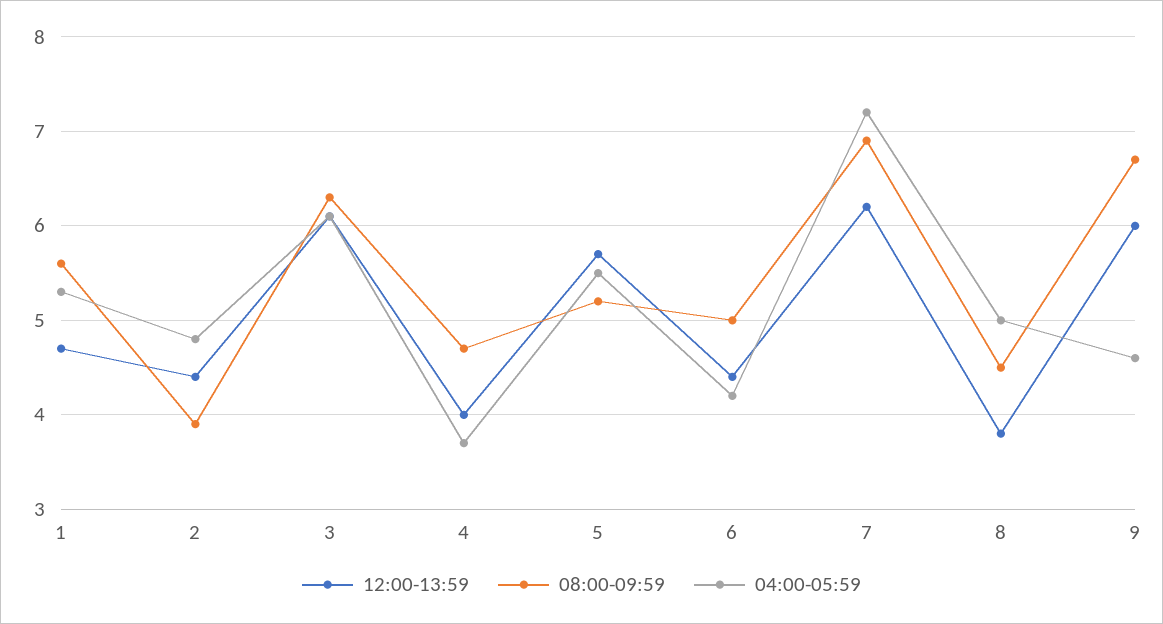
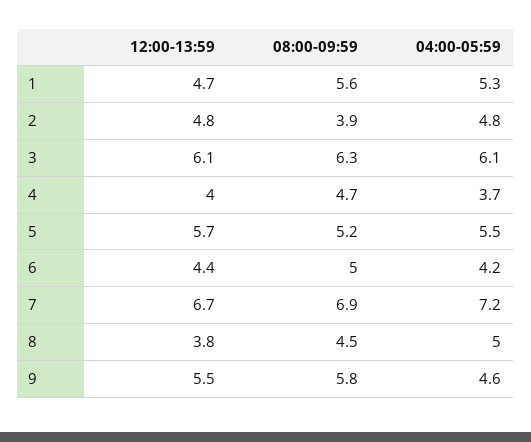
  {
    "12:00-13:59": {
      "1": 4.7,
-     "2": 4.4,
+     "2": 4.8,
      "3": 6.1,
      "4": 4,
      "5": 5.7,
      "6": 4.4,
-     "7": 6.2,
+     "7": 6.7,
      "8": 3.8,
-     "9": 6
+     "9": 5.5
    },
    "08:00-09:59": {
      "1": 5.6,
      "2": 3.9,
      "3": 6.3,
      "4": 4.7,
      "5": 5.2,
      "6": 5,
      "7": 6.9,
      "8": 4.5,
-     "9": 6.7
+     "9": 5.8
    },
    "04:00-05:59": {
      "1": 5.3,
      "2": 4.8,
      "3": 6.1,
      "4": 3.7,
      "5": 5.5,
      "6": 4.2,
      "7": 7.2,
      "8": 5,
      "9": 4.6
    }
  }

